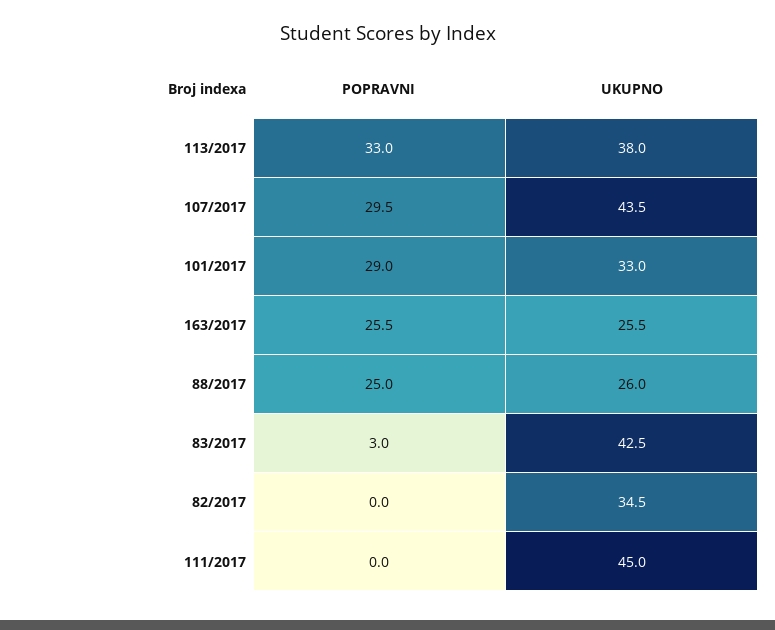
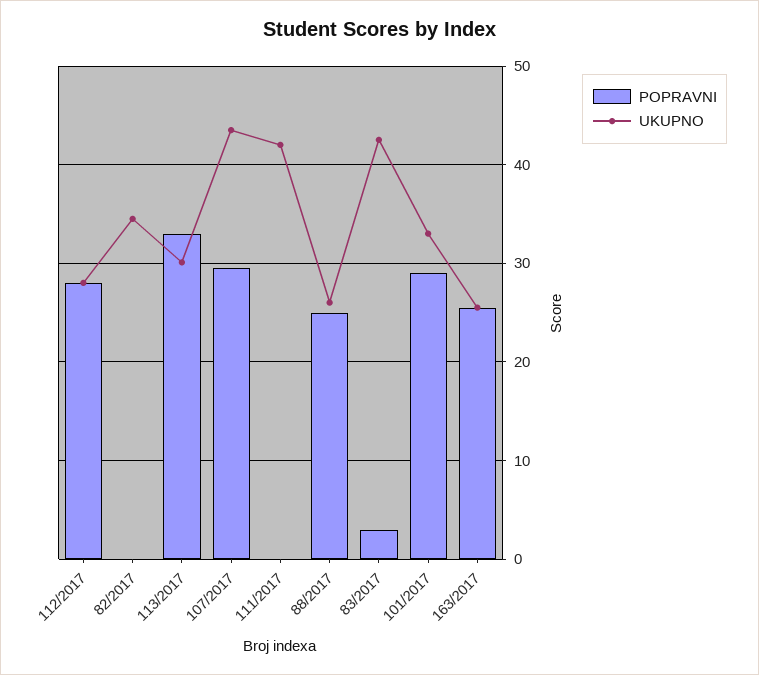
  {
    "POPRAVNI": {
      "113/2017": 33,
      "107/2017": 29.5,
      "101/2017": 29,
      "163/2017": 25.5,
      "88/2017": 25,
      "83/2017": 3,
      "82/2017": 0,
-     "111/2017": 0
+     "111/2017": 0,
+     "112/2017": 28
    },
    "UKUPNO": {
-     "113/2017": 38,
+     "113/2017": 30,
      "107/2017": 43.5,
      "101/2017": 33,
      "163/2017": 25.5,
      "88/2017": 26,
      "83/2017": 42.5,
      "82/2017": 34.5,
-     "111/2017": 45
+     "111/2017": 42,
+     "112/2017": 28
    }
  }

